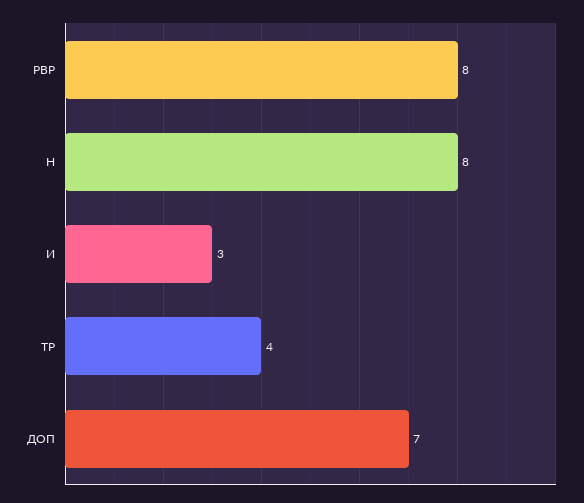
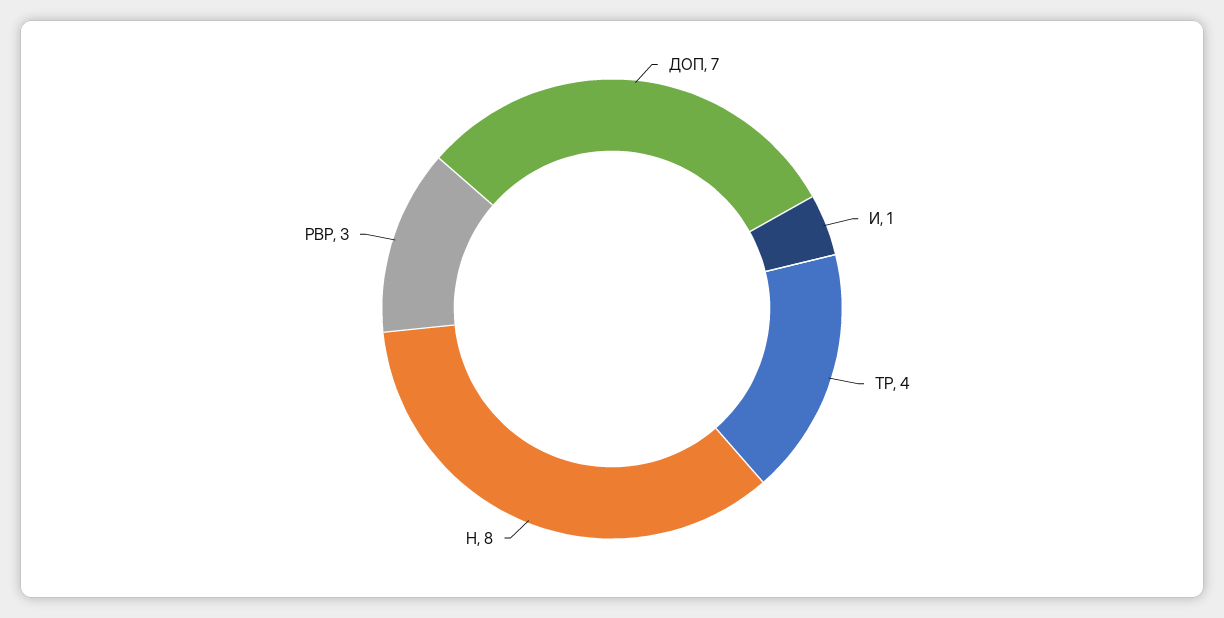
  {
-   "РВР": 8,
+   "РВР": 3,
    "Н": 8,
-   "И": 3,
+   "И": 1,
    "ТР": 4,
    "ДОП": 7
  }

